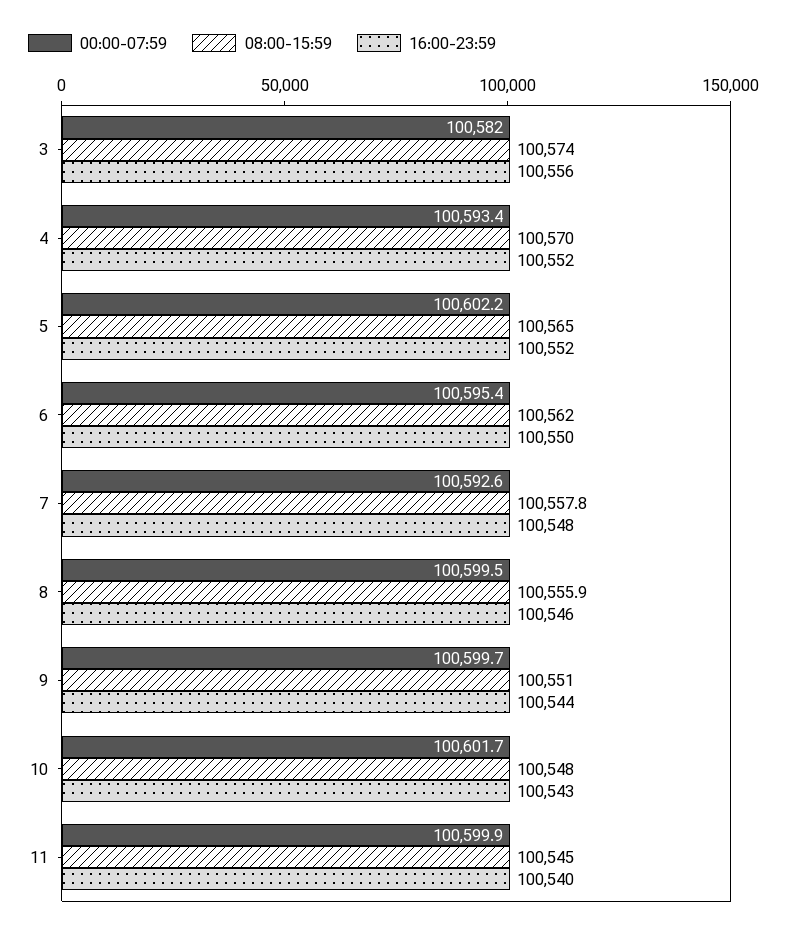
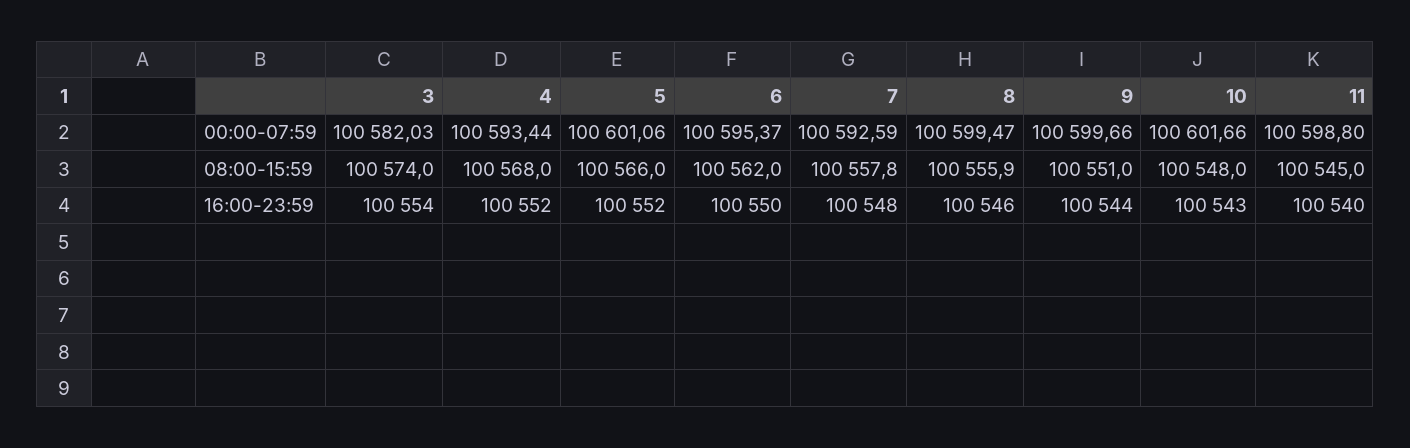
  {
    "00:00-07:59": {
      "3": 100582.03,
      "4": 100593.44,
-     "5": 100602.2,
+     "5": 100601.06,
      "6": 100595.37,
      "7": 100592.59,
      "8": 100599.47,
      "9": 100599.66,
      "10": 100601.66,
-     "11": 100599.9
+     "11": 100598.8
    },
    "08:00-15:59": {
      "3": 100574,
-     "4": 100570,
+     "4": 100568,
-     "5": 100565,
+     "5": 100566,
      "6": 100562,
      "7": 100557.8,
      "8": 100555.9,
      "9": 100551,
      "10": 100548,
      "11": 100545
    },
    "16:00-23:59": {
-     "3": 100556,
+     "3": 100554,
      "4": 100552,
      "5": 100552,
      "6": 100550,
      "7": 100548,
      "8": 100546,
      "9": 100544,
      "10": 100543,
      "11": 100540
    }
  }

